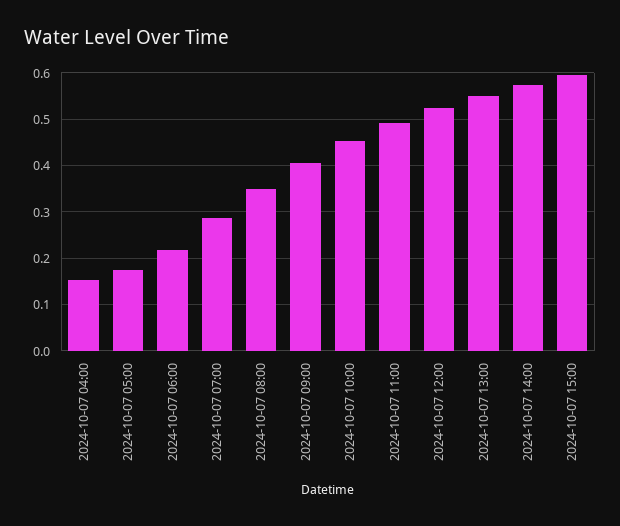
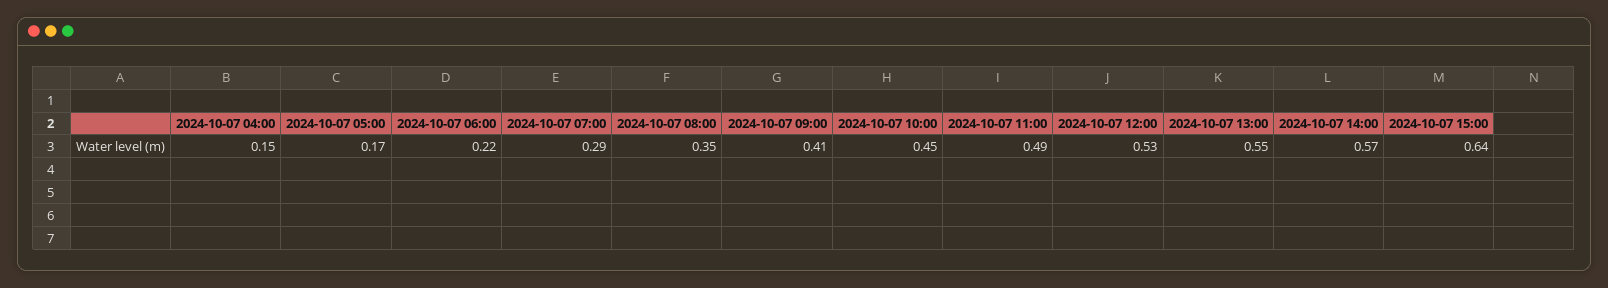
  {
    "2024-10-07 04:00": 0.15,
    "2024-10-07 05:00": 0.17,
    "2024-10-07 06:00": 0.22,
    "2024-10-07 07:00": 0.29,
    "2024-10-07 08:00": 0.35,
    "2024-10-07 09:00": 0.41,
    "2024-10-07 10:00": 0.45,
    "2024-10-07 11:00": 0.49,
    "2024-10-07 12:00": 0.53,
    "2024-10-07 13:00": 0.55,
    "2024-10-07 14:00": 0.57,
-   "2024-10-07 15:00": 0.6
+   "2024-10-07 15:00": 0.64
  }

